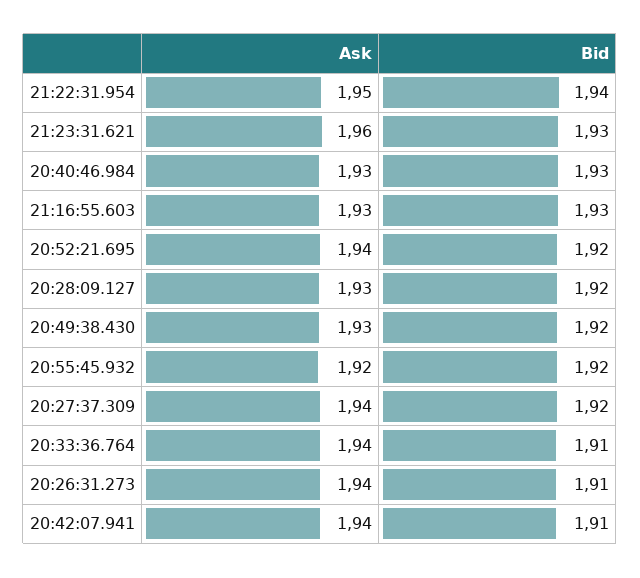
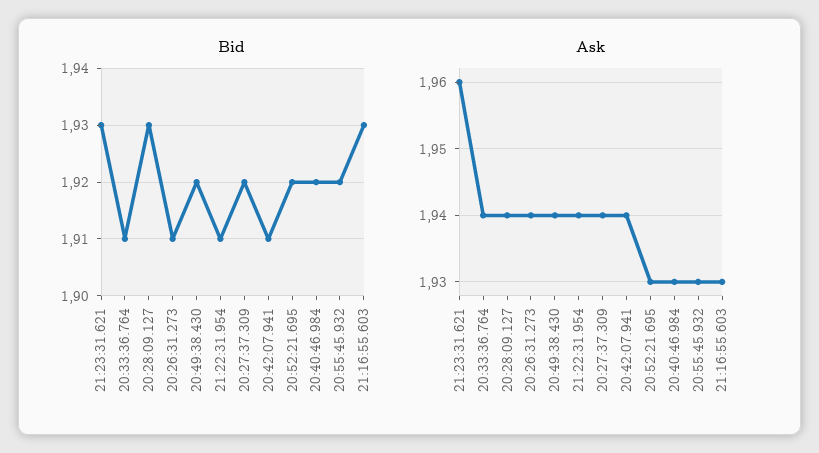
  {
    "Ask": {
-     "21:22:31.954": 1.95,
+     "21:22:31.954": 1.94,
      "21:23:31.621": 1.96,
      "20:40:46.984": 1.93,
      "21:16:55.603": 1.93,
-     "20:52:21.695": 1.94,
+     "20:52:21.695": 1.93,
-     "20:28:09.127": 1.93,
+     "20:28:09.127": 1.94,
-     "20:49:38.430": 1.93,
+     "20:49:38.430": 1.94,
-     "20:55:45.932": 1.92,
+     "20:55:45.932": 1.93,
      "20:27:37.309": 1.94,
      "20:33:36.764": 1.94,
      "20:26:31.273": 1.94,
      "20:42:07.941": 1.94
    },
    "Bid": {
-     "21:22:31.954": 1.94,
+     "21:22:31.954": 1.91,
      "21:23:31.621": 1.93,
-     "20:40:46.984": 1.93,
+     "20:40:46.984": 1.92,
      "21:16:55.603": 1.93,
      "20:52:21.695": 1.92,
-     "20:28:09.127": 1.92,
+     "20:28:09.127": 1.93,
      "20:49:38.430": 1.92,
      "20:55:45.932": 1.92,
      "20:27:37.309": 1.92,
      "20:33:36.764": 1.91,
      "20:26:31.273": 1.91,
      "20:42:07.941": 1.91
    }
  }

